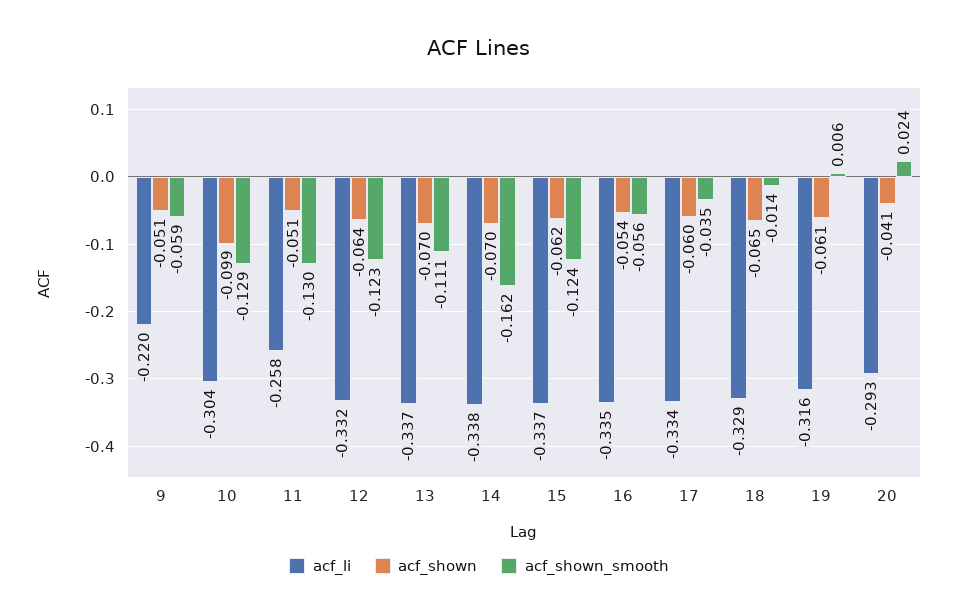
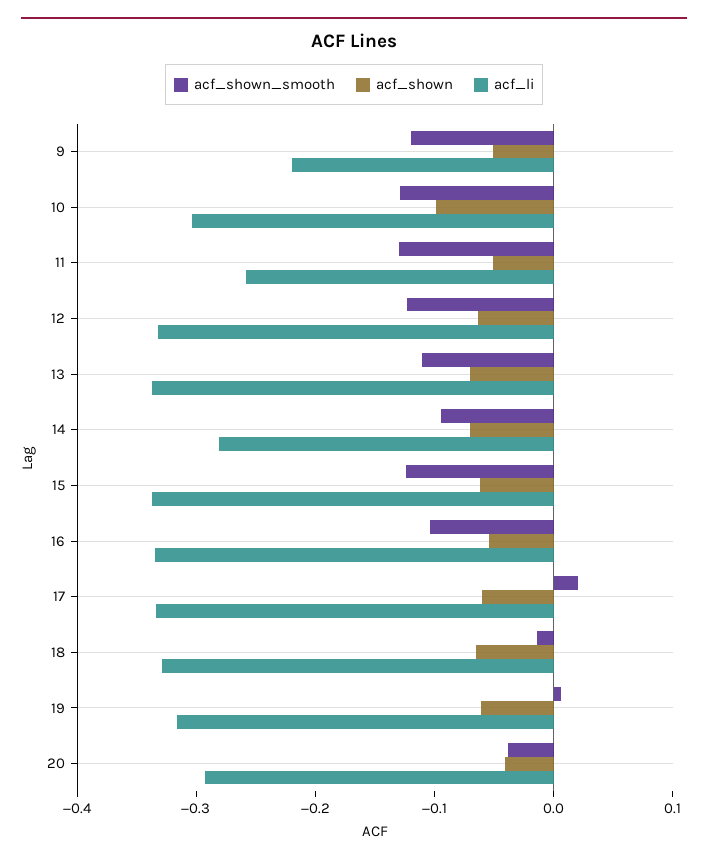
  {
    "acf_li": {
      "9": -0.22,
      "10": -0.304,
      "11": -0.258,
      "12": -0.332,
      "13": -0.337,
-     "14": -0.338,
+     "14": -0.28,
      "15": -0.337,
      "16": -0.335,
      "17": -0.334,
      "18": -0.329,
      "19": -0.316,
      "20": -0.293
    },
    "acf_shown": {
      "9": -0.051,
      "10": -0.099,
      "11": -0.051,
      "12": -0.064,
      "13": -0.07,
      "14": -0.07,
      "15": -0.062,
      "16": -0.054,
      "17": -0.06,
      "18": -0.065,
      "19": -0.061,
      "20": -0.041
    },
    "acf_shown_smooth": {
-     "9": -0.059,
+     "9": -0.12,
      "10": -0.129,
      "11": -0.13,
      "12": -0.123,
      "13": -0.111,
-     "14": -0.162,
+     "14": -0.1,
      "15": -0.124,
-     "16": -0.056,
+     "16": -0.1,
-     "17": -0.035,
+     "17": 0.02,
      "18": -0.014,
      "19": 0.006,
-     "20": 0.024
+     "20": -0.04
    }
  }

